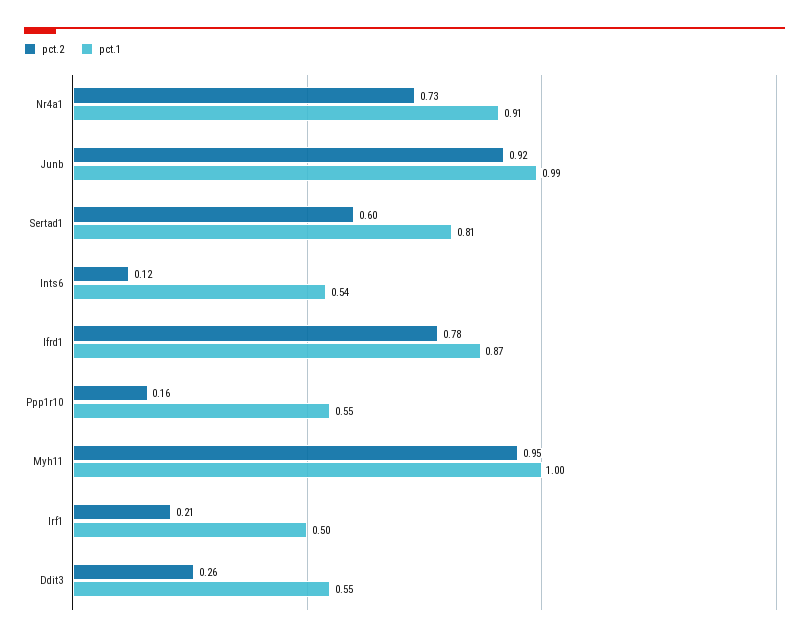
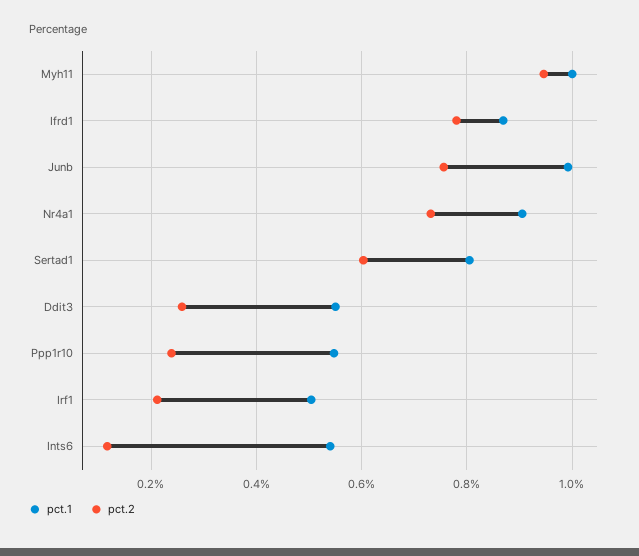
  {
    "pct.2": {
      "Nr4a1": 0.73,
-     "Junb": 0.92,
+     "Junb": 0.76,
      "Sertad1": 0.6,
      "Ints6": 0.12,
      "Ifrd1": 0.78,
-     "Ppp1r10": 0.16,
+     "Ppp1r10": 0.24,
      "Myh11": 0.95,
      "Irf1": 0.21,
      "Ddit3": 0.26
    },
    "pct.1": {
      "Nr4a1": 0.91,
      "Junb": 0.99,
      "Sertad1": 0.81,
      "Ints6": 0.54,
      "Ifrd1": 0.87,
      "Ppp1r10": 0.55,
      "Myh11": 1,
      "Irf1": 0.5,
      "Ddit3": 0.55
    }
  }

